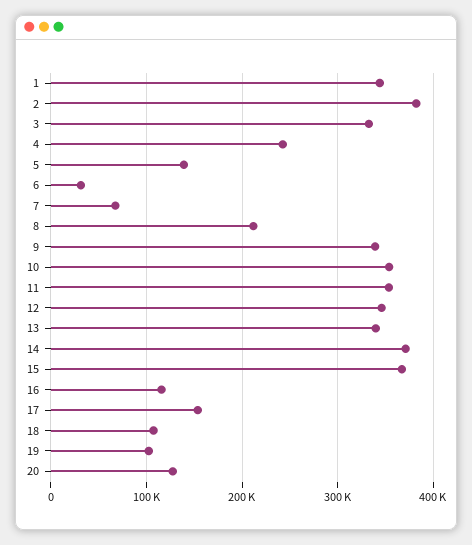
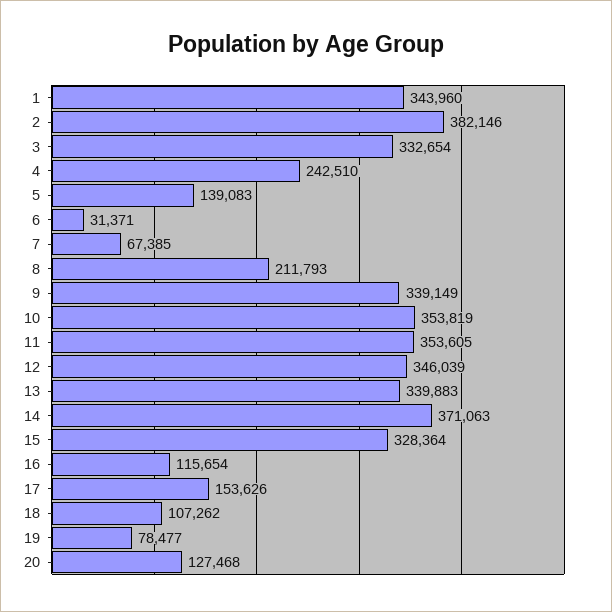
  {
    "1": 343960,
    "2": 382146,
    "3": 332654,
    "4": 242510,
    "5": 139083,
    "6": 31371,
    "7": 67385,
    "8": 211793,
    "9": 339149,
    "10": 353819,
    "11": 353605,
    "12": 346039,
    "13": 339883,
    "14": 371063,
-   "15": 370000,
+   "15": 328364,
    "16": 115654,
    "17": 153626,
    "18": 107262,
-   "19": 100000,
+   "19": 78477,
    "20": 127468
  }

